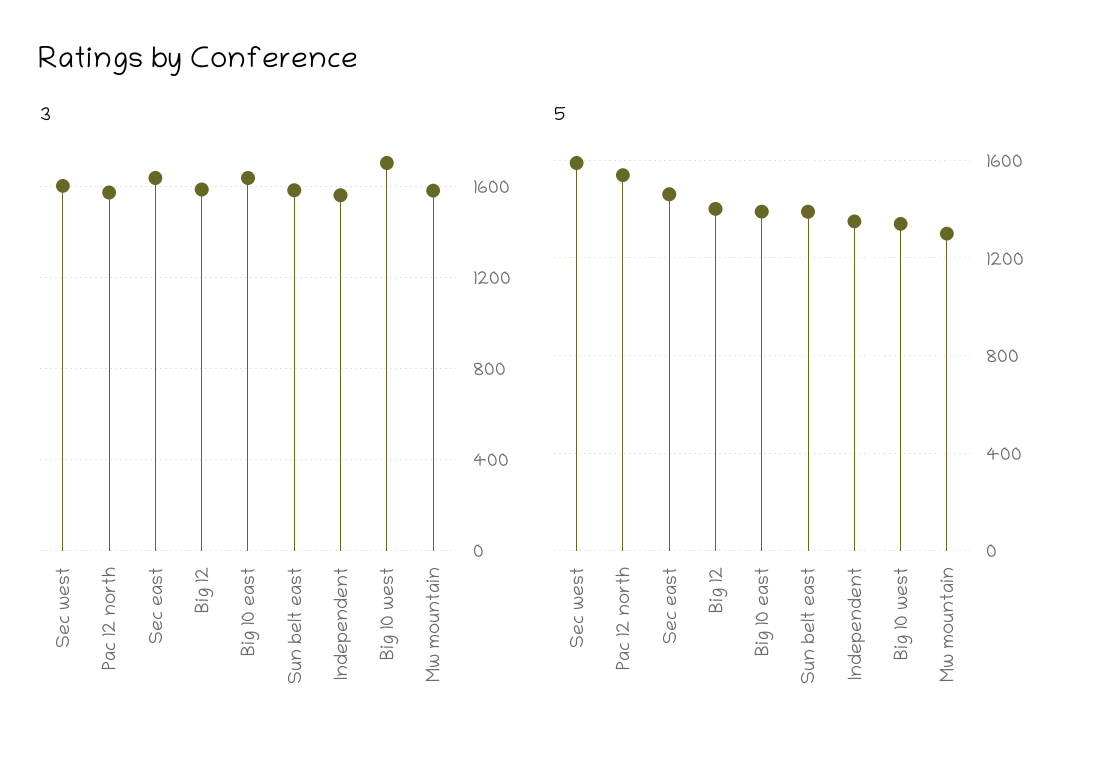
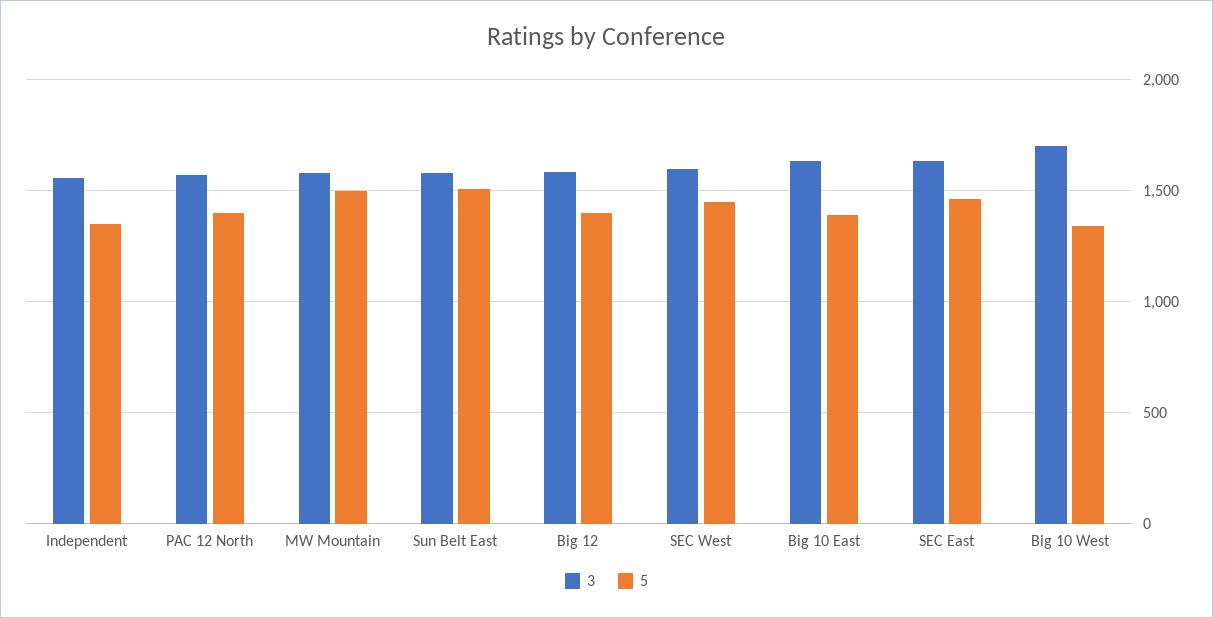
  {
    "3": {
      "Sec west": 1600,
      "Pac 12 north": 1550,
      "Sec east": 1650,
      "Big 12": 1600,
      "Big 10 east": 1650,
      "Sun belt east": 1600,
      "Independent": 1550,
      "Big 10 west": 1700,
      "Mw mountain": 1600
    },
    "5": {
-     "Sec west": 1600,
+     "Sec west": 1450,
-     "Pac 12 north": 1550,
+     "Pac 12 north": 1400,
      "Sec east": 1450,
      "Big 12": 1400,
      "Big 10 east": 1400,
-     "Sun belt east": 1400,
+     "Sun belt east": 1500,
      "Independent": 1350,
      "Big 10 west": 1350,
-     "Mw mountain": 1300
+     "Mw mountain": 1500
    }
  }

